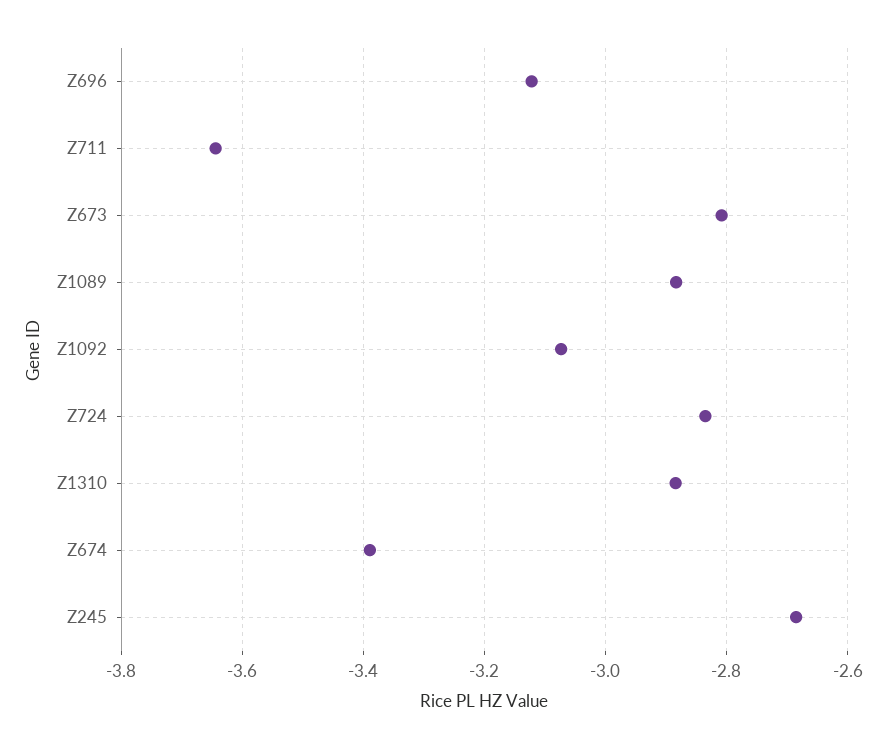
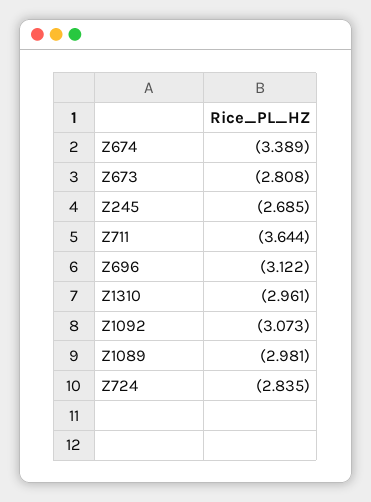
  {
    "Z696": -3.122,
    "Z711": -3.644,
    "Z673": -2.808,
-   "Z1089": -2.88,
+   "Z1089": -2.981,
    "Z1092": -3.073,
    "Z724": -2.835,
-   "Z1310": -2.88,
+   "Z1310": -2.961,
    "Z674": -3.389,
    "Z245": -2.685
  }

